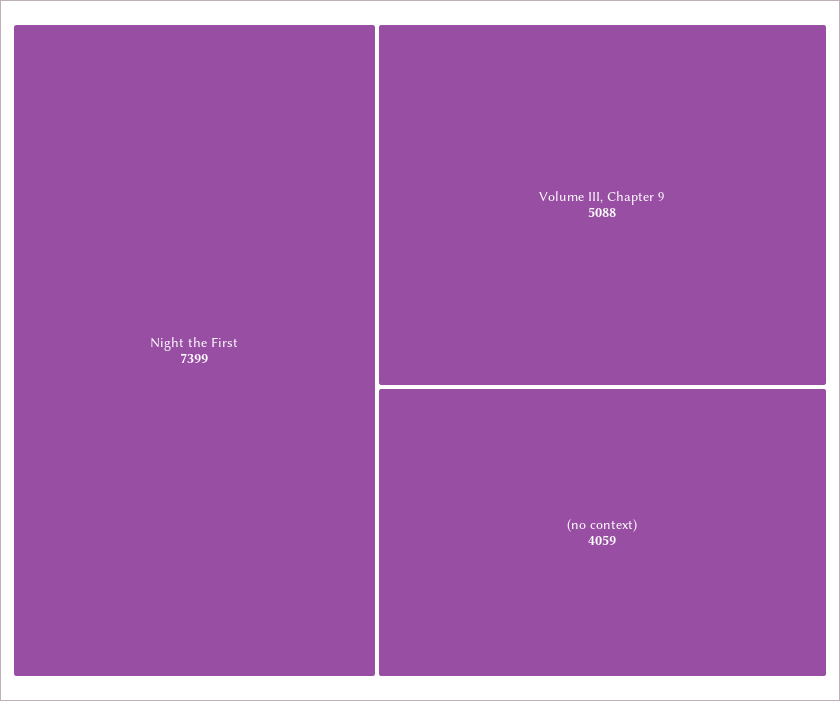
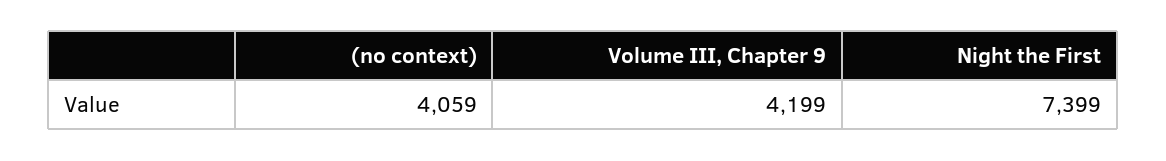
  {
    "Night the First": 7399,
-   "Volume III, Chapter 9": 5088,
+   "Volume III, Chapter 9": 4199,
    "(no context)": 4059
  }

